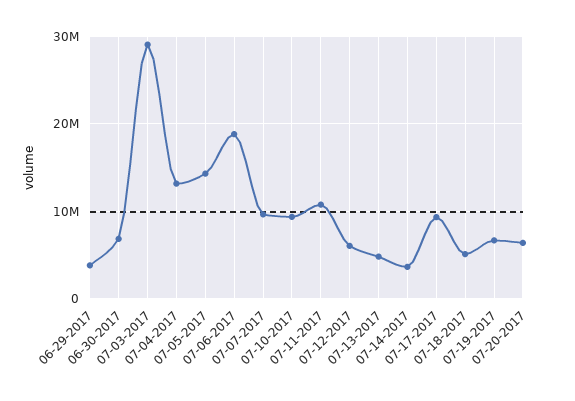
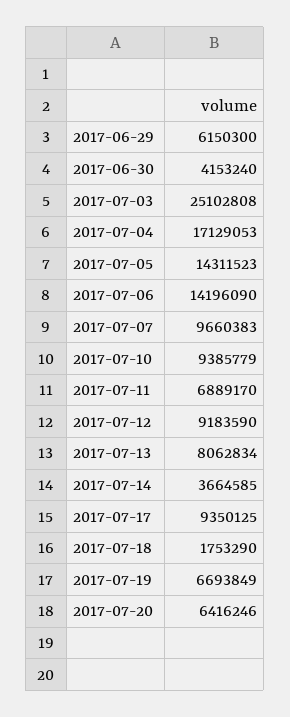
  {
-   "06-29-2017": 4000000,
+   "06-29-2017": 6150300,
-   "06-30-2017": 7000000,
+   "06-30-2017": 4153240,
-   "07-03-2017": 29000000,
+   "07-03-2017": 25102808,
-   "07-04-2017": 13000000,
+   "07-04-2017": 17129053,
    "07-05-2017": 14311523,
-   "07-06-2017": 19000000,
+   "07-06-2017": 14196090,
    "07-07-2017": 9660383,
    "07-10-2017": 9385779,
-   "07-11-2017": 11000000,
+   "07-11-2017": 6889170,
-   "07-12-2017": 6000000,
+   "07-12-2017": 9183590,
-   "07-13-2017": 5000000,
+   "07-13-2017": 8062834,
    "07-14-2017": 3664585,
    "07-17-2017": 9350125,
-   "07-18-2017": 5000000,
+   "07-18-2017": 1753290,
    "07-19-2017": 6693849,
    "07-20-2017": 6416246
  }

